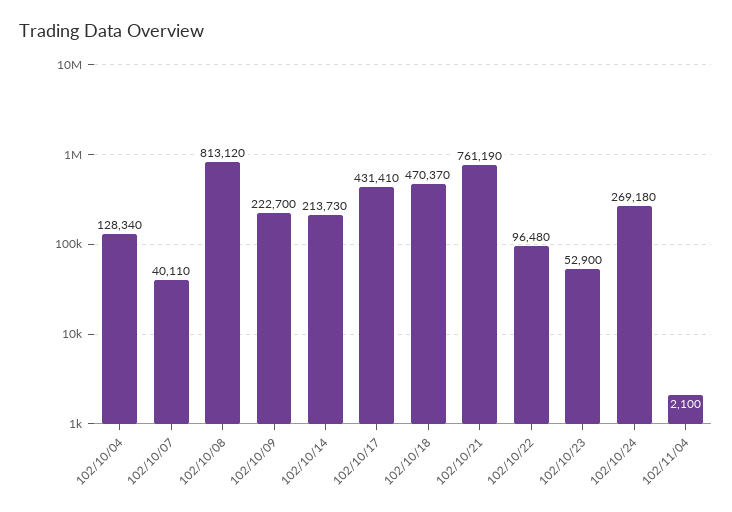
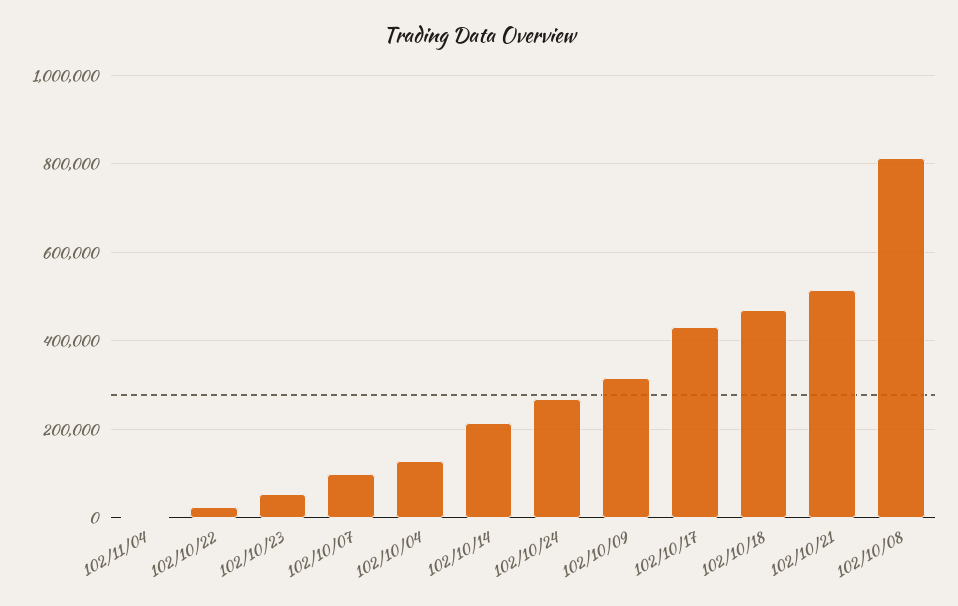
  {
    "102/10/04": 128340,
-   "102/10/07": 40110,
+   "102/10/07": 100000,
    "102/10/08": 813120,
-   "102/10/09": 222700,
+   "102/10/09": 320000,
    "102/10/14": 213730,
    "102/10/17": 431410,
    "102/10/18": 470370,
-   "102/10/21": 761190,
+   "102/10/21": 520000,
-   "102/10/22": 96480,
+   "102/10/22": 20000,
    "102/10/23": 52900,
    "102/10/24": 269180,
    "102/11/04": 2100
  }

